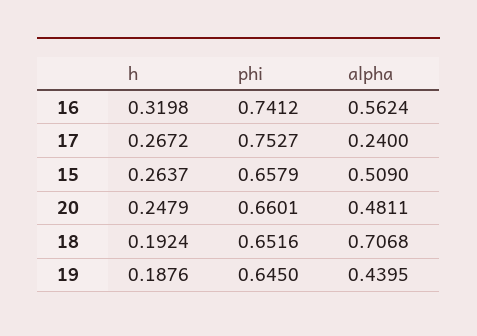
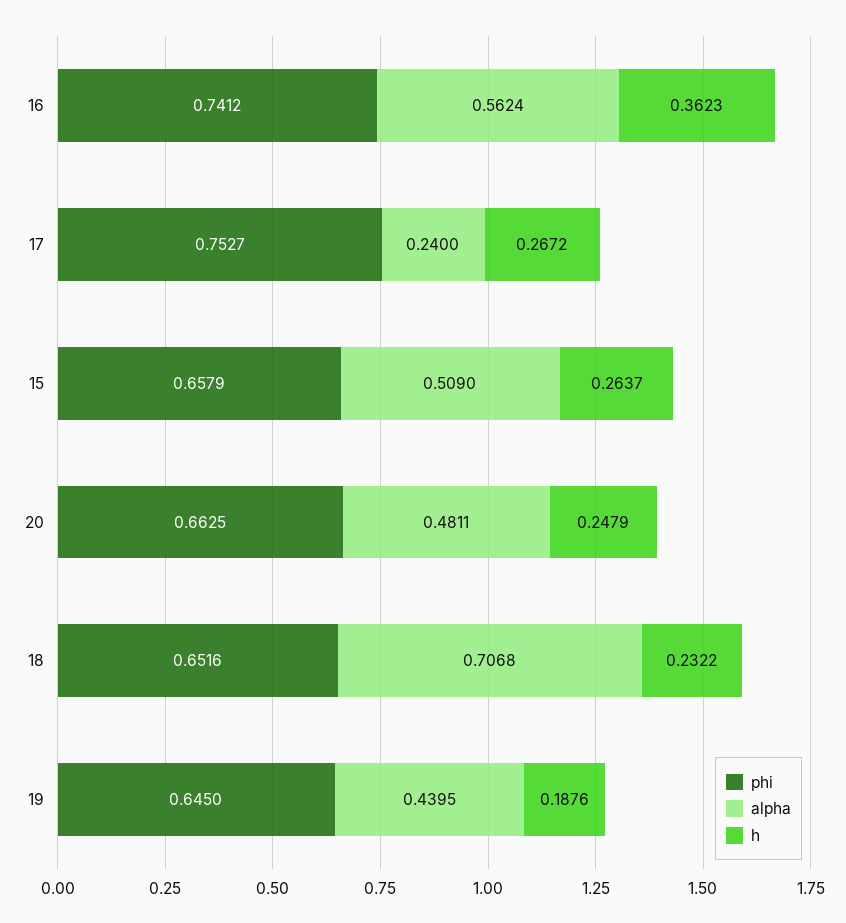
  {
    "h": {
-     "16": 0.3198,
+     "16": 0.3623,
      "17": 0.2672,
      "15": 0.2637,
      "20": 0.2479,
-     "18": 0.1924,
+     "18": 0.2322,
      "19": 0.1876
    },
    "phi": {
      "16": 0.7412,
      "17": 0.7527,
      "15": 0.6579,
-     "20": 0.6601,
+     "20": 0.6625,
      "18": 0.6516,
      "19": 0.645
    },
    "alpha": {
      "16": 0.5624,
      "17": 0.24,
      "15": 0.509,
      "20": 0.4811,
      "18": 0.7068,
      "19": 0.4395
    }
  }

